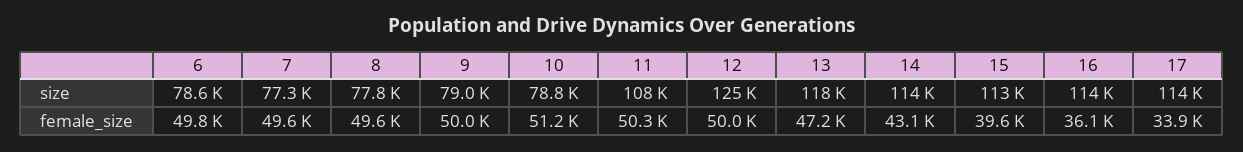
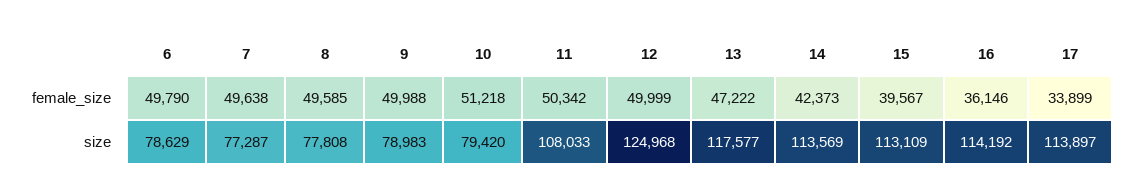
  {
    "6": {
      "size": 78629,
      "female_size": 49790
    },
    "7": {
      "size": 77287,
      "female_size": 49638
    },
    "8": {
      "size": 77808,
      "female_size": 49585
    },
    "9": {
      "size": 78983,
      "female_size": 49988
    },
    "10": {
-     "size": 78800,
+     "size": 79420,
      "female_size": 51218
    },
    "11": {
      "size": 108033,
      "female_size": 50342
    },
    "12": {
      "size": 124968,
      "female_size": 49999
    },
    "13": {
      "size": 117577,
      "female_size": 47222
    },
    "14": {
      "size": 113569,
-     "female_size": 43100
+     "female_size": 42373
    },
    "15": {
      "size": 113109,
      "female_size": 39567
    },
    "16": {
      "size": 114192,
      "female_size": 36146
    },
    "17": {
      "size": 113897,
      "female_size": 33899
    }
  }

